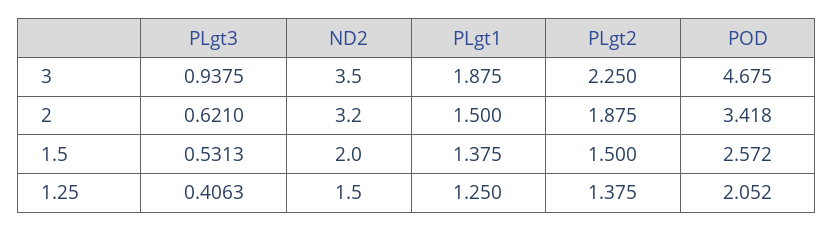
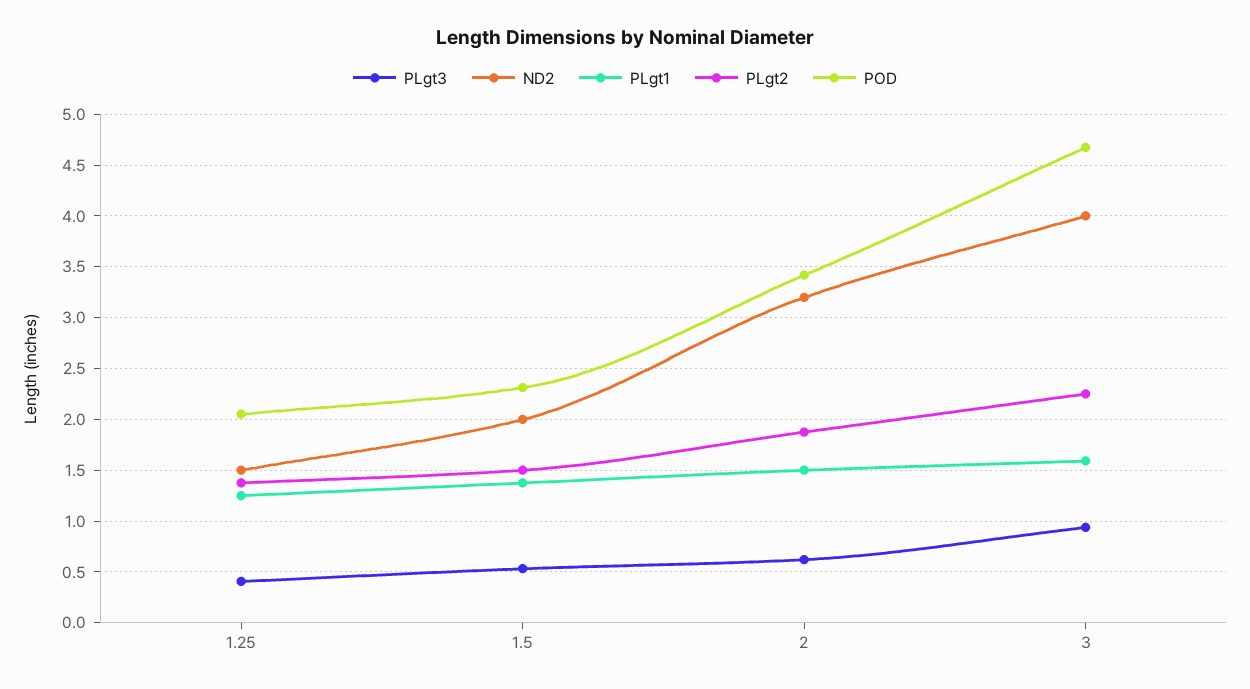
  {
    "PLgt3": {
      "3": 0.9375,
      "2": 0.621,
      "1.5": 0.5313,
      "1.25": 0.4063
    },
    "ND2": {
-     "3": 3.5,
+     "3": 4,
      "2": 3.2,
      "1.5": 2,
      "1.25": 1.5
    },
    "PLgt1": {
-     "3": 1.875,
+     "3": 1.6,
      "2": 1.5,
      "1.5": 1.375,
      "1.25": 1.25
    },
    "PLgt2": {
      "3": 2.25,
      "2": 1.875,
      "1.5": 1.5,
      "1.25": 1.375
    },
    "POD": {
      "3": 4.675,
      "2": 3.418,
-     "1.5": 2.572,
+     "1.5": 2.3,
      "1.25": 2.052
    }
  }

